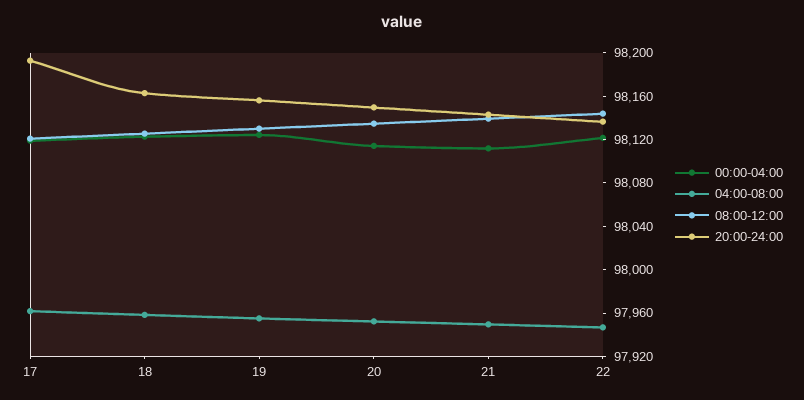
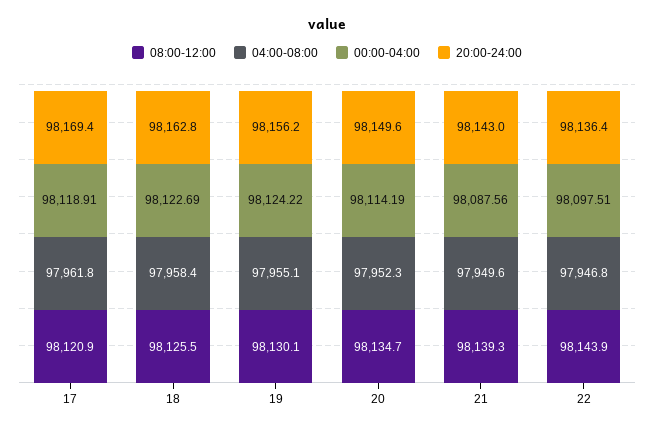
  {
    "00:00-04:00": {
      "17": 98118.91,
      "18": 98122.69,
      "19": 98124.22,
      "20": 98114.19,
-     "21": 98110,
+     "21": 98087.56,
-     "22": 98120
+     "22": 98097.51
    },
    "04:00-08:00": {
      "17": 97961.8,
      "18": 97958.4,
      "19": 97955.1,
      "20": 97952.3,
      "21": 97949.6,
      "22": 97946.8
    },
    "08:00-12:00": {
      "17": 98120.9,
      "18": 98125.5,
      "19": 98130.1,
      "20": 98134.7,
      "21": 98139.3,
      "22": 98143.9
    },
    "20:00-24:00": {
-     "17": 98190,
+     "17": 98169.4,
      "18": 98162.8,
      "19": 98156.2,
      "20": 98149.6,
      "21": 98143,
      "22": 98136.4
    }
  }

